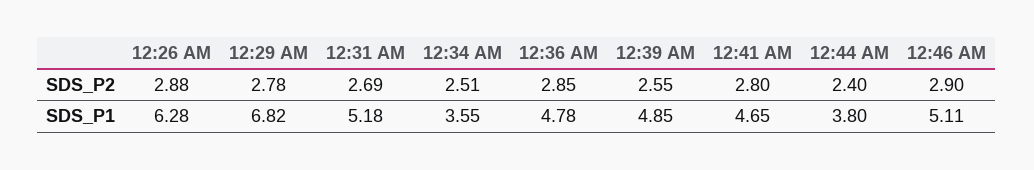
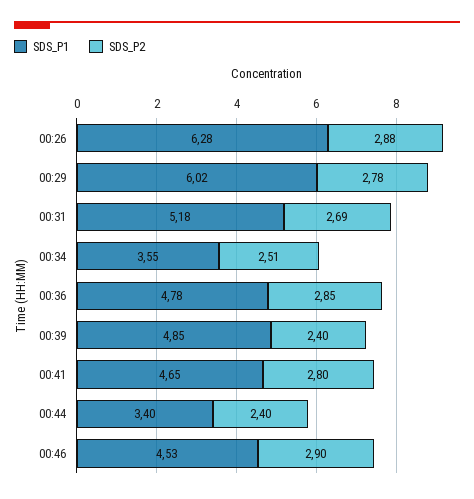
  {
    "SDS_P2": {
      "12:26 AM": 2.88,
      "12:29 AM": 2.78,
      "12:31 AM": 2.69,
      "12:34 AM": 2.51,
      "12:36 AM": 2.85,
-     "12:39 AM": 2.55,
+     "12:39 AM": 2.4,
      "12:41 AM": 2.8,
      "12:44 AM": 2.4,
      "12:46 AM": 2.9
    },
    "SDS_P1": {
      "12:26 AM": 6.28,
-     "12:29 AM": 6.82,
+     "12:29 AM": 6.02,
      "12:31 AM": 5.18,
      "12:34 AM": 3.55,
      "12:36 AM": 4.78,
      "12:39 AM": 4.85,
      "12:41 AM": 4.65,
-     "12:44 AM": 3.8,
+     "12:44 AM": 3.4,
-     "12:46 AM": 5.11
+     "12:46 AM": 4.53
    }
  }

